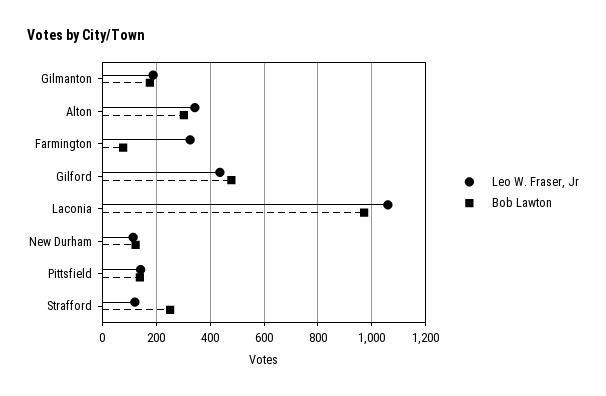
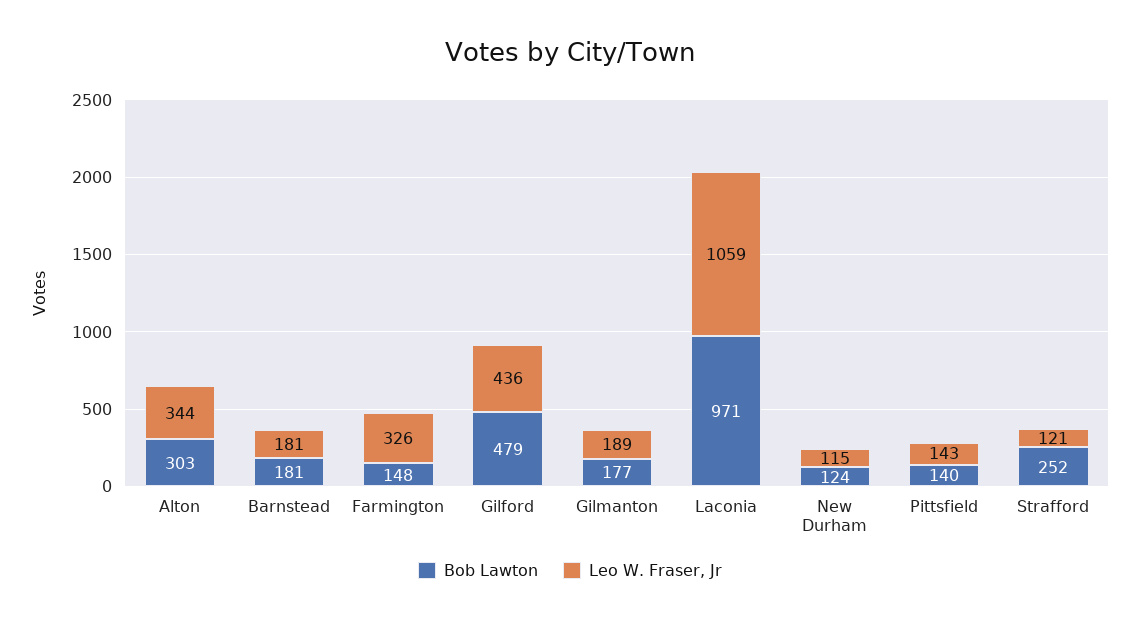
  {
    "Leo W. Fraser, Jr": {
      "Gilmanton": 189,
      "Alton": 344,
      "Farmington": 326,
      "Gilford": 436,
      "Laconia": 1059,
      "New Durham": 115,
      "Pittsfield": 143,
-     "Strafford": 121
+     "Strafford": 121,
+     "Barnstead": 181
    },
    "Bob Lawton": {
      "Gilmanton": 177,
      "Alton": 303,
-     "Farmington": 75,
+     "Farmington": 148,
      "Gilford": 479,
      "Laconia": 971,
      "New Durham": 124,
      "Pittsfield": 140,
-     "Strafford": 252
+     "Strafford": 252,
+     "Barnstead": 181
    }
  }

